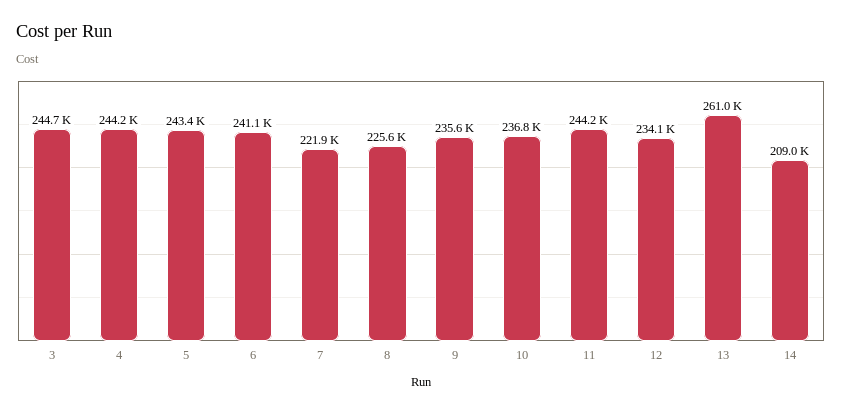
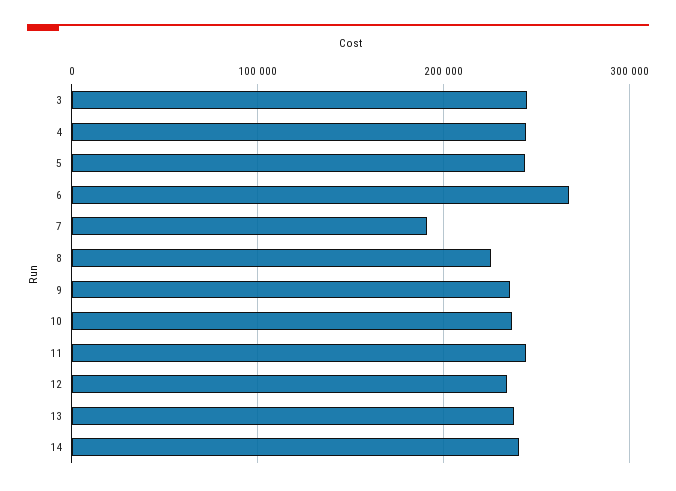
  {
    "3": 244700,
    "4": 244200,
    "5": 243400,
-   "6": 241100,
+   "6": 270000,
-   "7": 221900,
+   "7": 190000,
    "8": 225600,
    "9": 235600,
    "10": 236800,
    "11": 244200,
    "12": 234100,
-   "13": 261000,
+   "13": 240000,
-   "14": 209000
+   "14": 240000
  }

